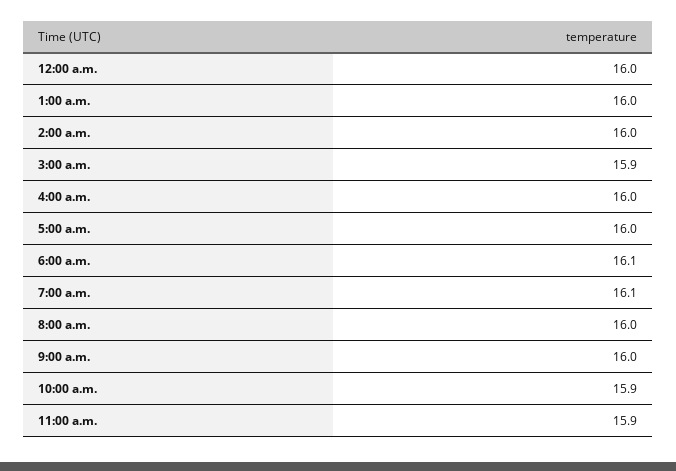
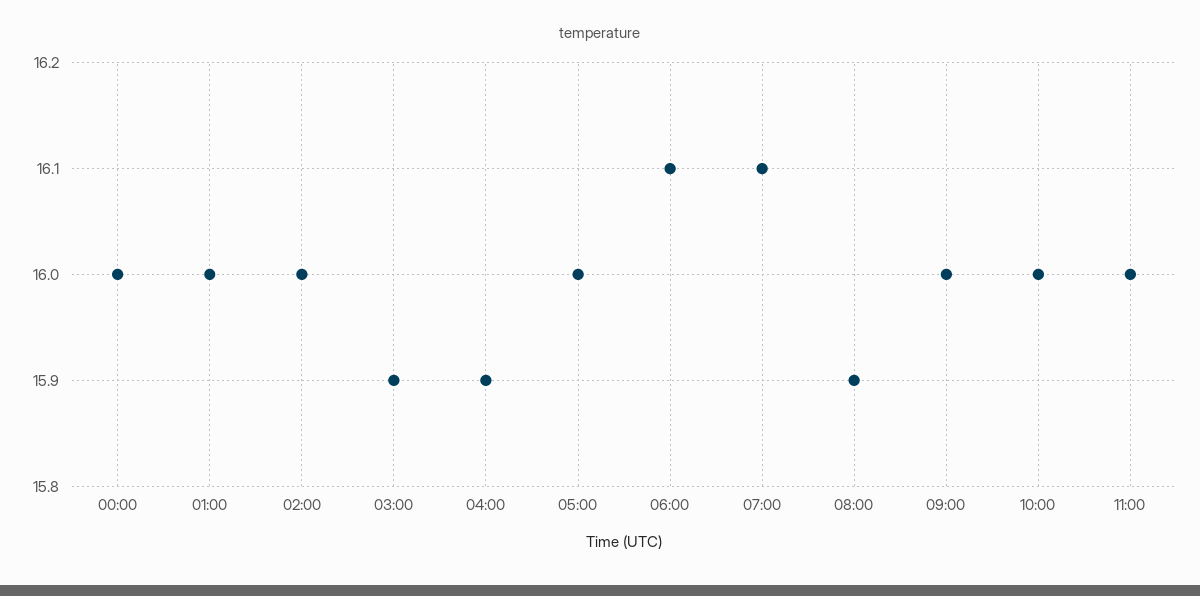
  {
    "12:00 a.m.": 16,
    "1:00 a.m.": 16,
    "2:00 a.m.": 16,
    "3:00 a.m.": 15.9,
-   "4:00 a.m.": 16,
+   "4:00 a.m.": 15.9,
    "5:00 a.m.": 16,
    "6:00 a.m.": 16.1,
    "7:00 a.m.": 16.1,
-   "8:00 a.m.": 16,
+   "8:00 a.m.": 15.9,
    "9:00 a.m.": 16,
-   "10:00 a.m.": 15.9,
+   "10:00 a.m.": 16,
-   "11:00 a.m.": 15.9
+   "11:00 a.m.": 16
  }

